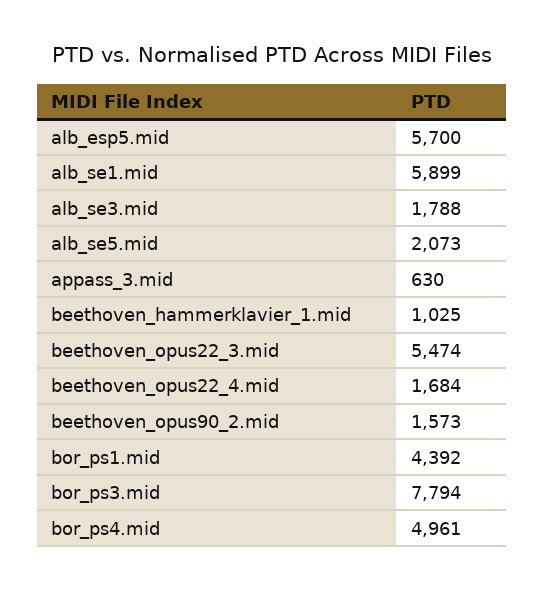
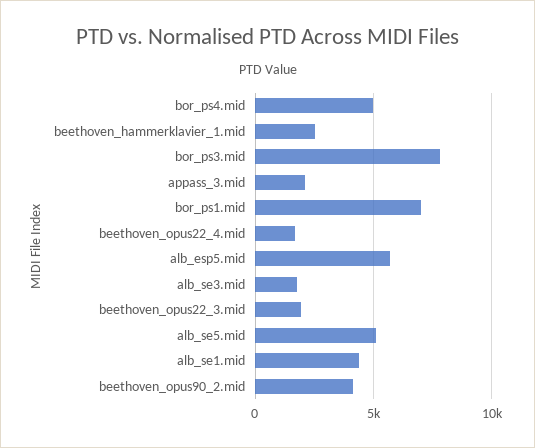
  {
    "alb_esp5.mid": 5700,
-   "alb_se1.mid": 5899,
+   "alb_se1.mid": 4500,
    "alb_se3.mid": 1788,
-   "alb_se5.mid": 2073,
+   "alb_se5.mid": 5000,
-   "appass_3.mid": 630,
+   "appass_3.mid": 2000,
-   "beethoven_hammerklavier_1.mid": 1025,
+   "beethoven_hammerklavier_1.mid": 2500,
-   "beethoven_opus22_3.mid": 5474,
+   "beethoven_opus22_3.mid": 2000,
    "beethoven_opus22_4.mid": 1684,
-   "beethoven_opus90_2.mid": 1573,
+   "beethoven_opus90_2.mid": 4000,
-   "bor_ps1.mid": 4392,
+   "bor_ps1.mid": 7000,
    "bor_ps3.mid": 7794,
    "bor_ps4.mid": 4961
  }

